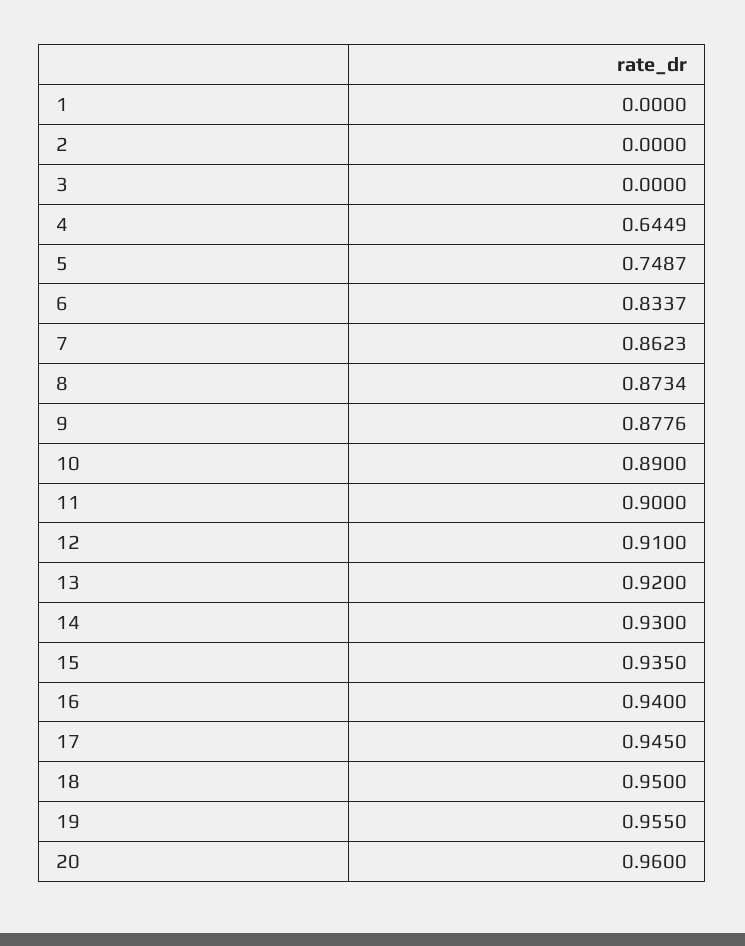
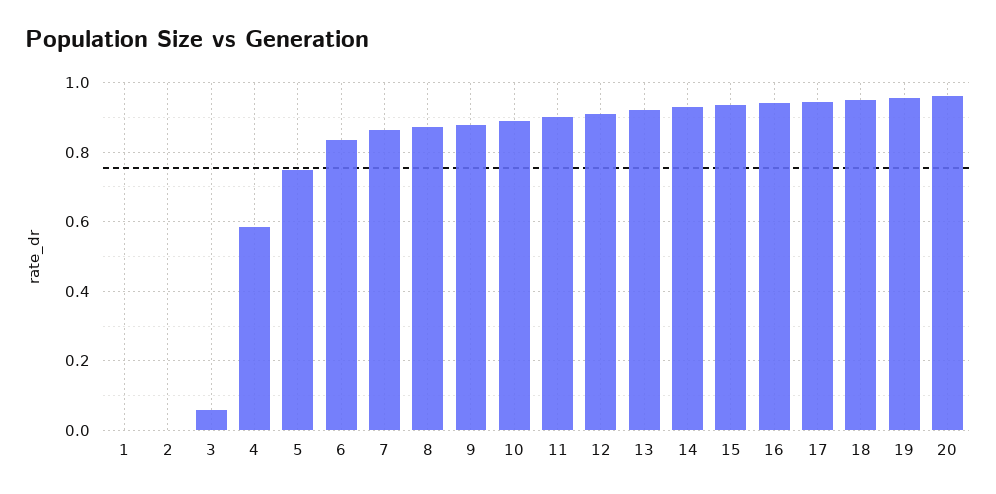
  {
    "1": 0,
    "2": 0,
-   "3": 0,
+   "3": 0.06,
-   "4": 0.6449,
+   "4": 0.58,
    "5": 0.7487,
    "6": 0.8337,
    "7": 0.8623,
    "8": 0.8734,
    "9": 0.8776,
    "10": 0.89,
    "11": 0.9,
    "12": 0.91,
    "13": 0.92,
    "14": 0.93,
    "15": 0.935,
    "16": 0.94,
    "17": 0.945,
    "18": 0.95,
    "19": 0.955,
    "20": 0.96
  }

